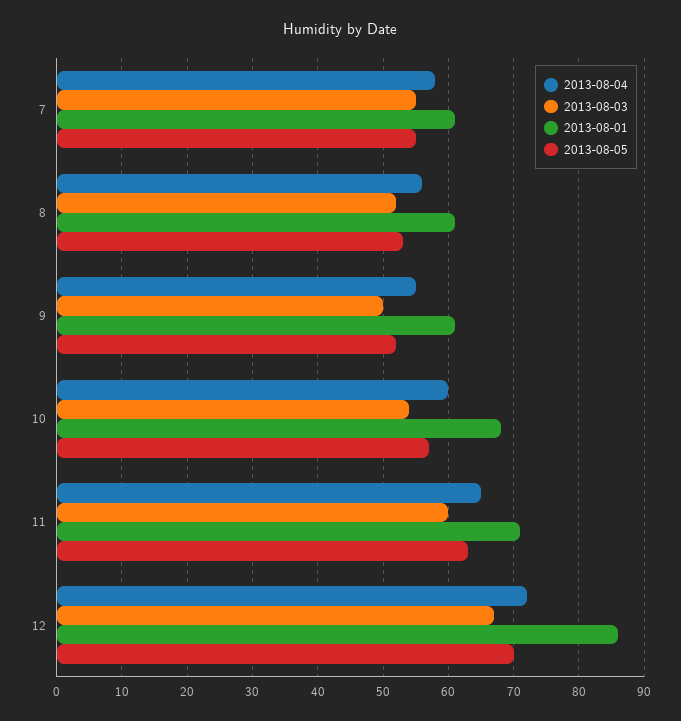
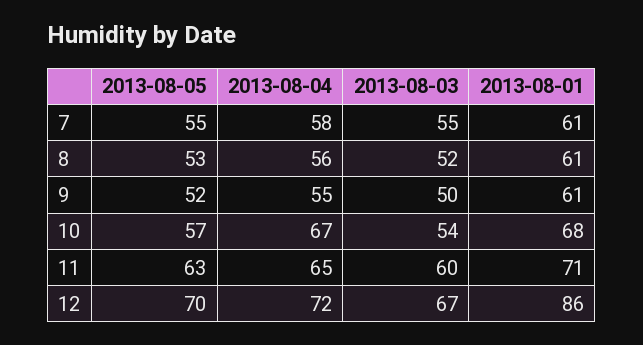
  {
    "2013-08-04": {
      "7": 58,
      "8": 56,
      "9": 55,
-     "10": 60,
+     "10": 67,
      "11": 65,
      "12": 72
    },
    "2013-08-03": {
      "7": 55,
      "8": 52,
      "9": 50,
      "10": 54,
      "11": 60,
      "12": 67
    },
    "2013-08-01": {
      "7": 61,
      "8": 61,
      "9": 61,
      "10": 68,
      "11": 71,
      "12": 86
    },
    "2013-08-05": {
      "7": 55,
      "8": 53,
      "9": 52,
      "10": 57,
      "11": 63,
      "12": 70
    }
  }

